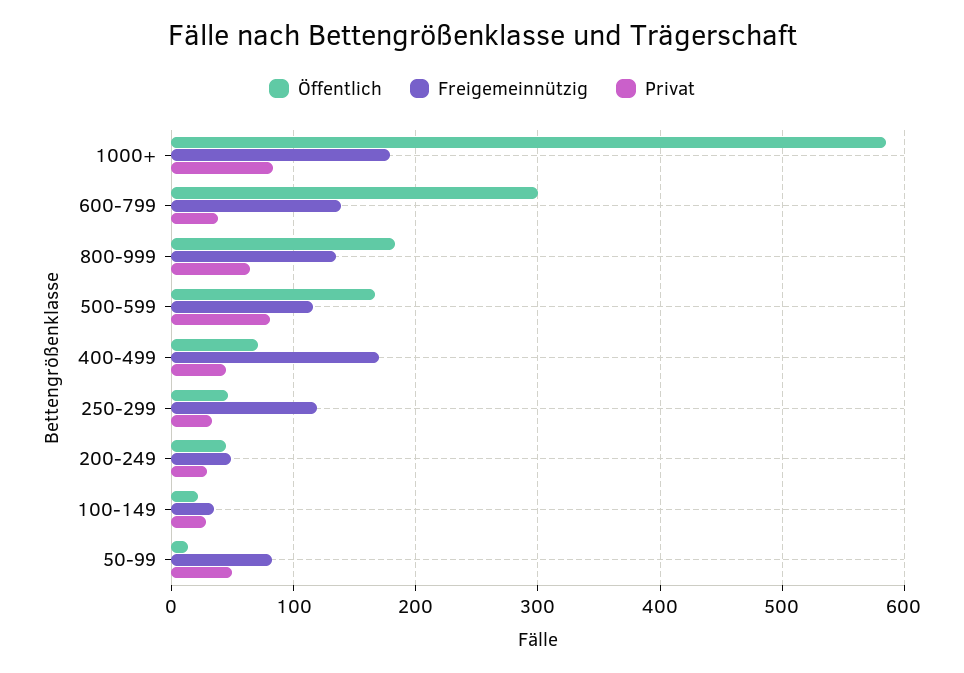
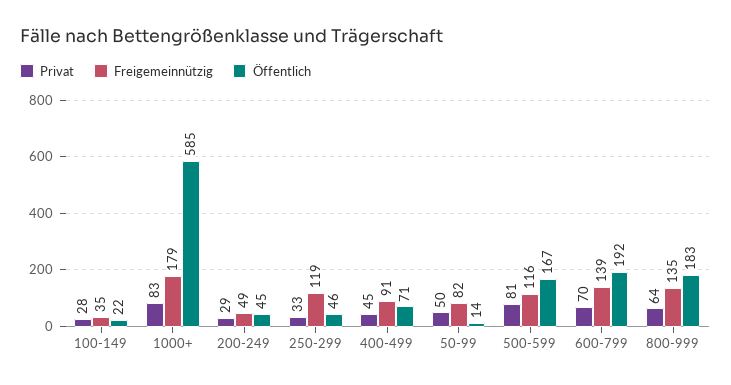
  {
    "Öffentlich": {
      "1000+": 585,
-     "600-799": 300,
+     "600-799": 192,
      "800-999": 183,
      "500-599": 167,
      "400-499": 71,
      "250-299": 46,
      "200-249": 45,
      "100-149": 22,
      "50-99": 14
    },
    "Freigemeinnützig": {
      "1000+": 179,
      "600-799": 139,
      "800-999": 135,
      "500-599": 116,
-     "400-499": 170,
+     "400-499": 91,
      "250-299": 119,
      "200-249": 49,
      "100-149": 35,
      "50-99": 82
    },
    "Privat": {
      "1000+": 83,
-     "600-799": 40,
+     "600-799": 70,
      "800-999": 64,
      "500-599": 81,
      "400-499": 45,
      "250-299": 33,
      "200-249": 29,
      "100-149": 28,
      "50-99": 50
    }
  }

